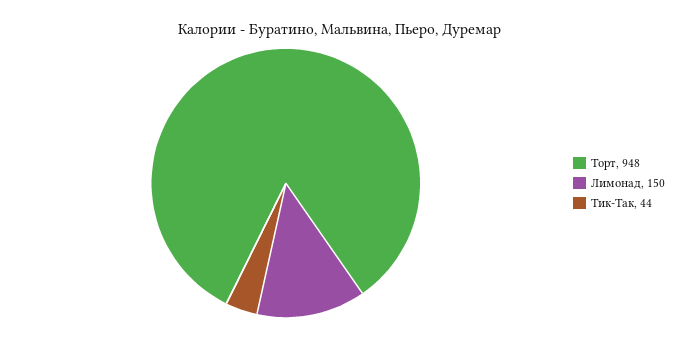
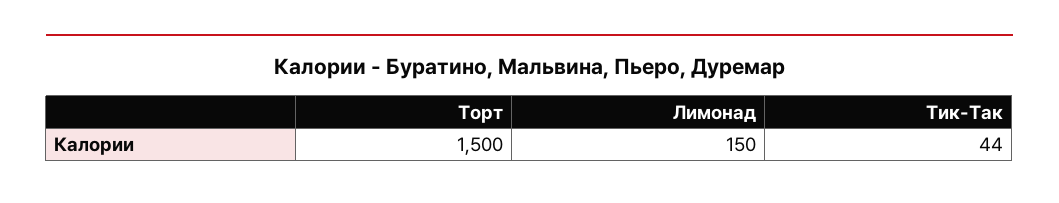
  {
-   "Торт": 948,
+   "Торт": 1500,
    "Лимонад": 150,
    "Тик-Так": 44
  }

